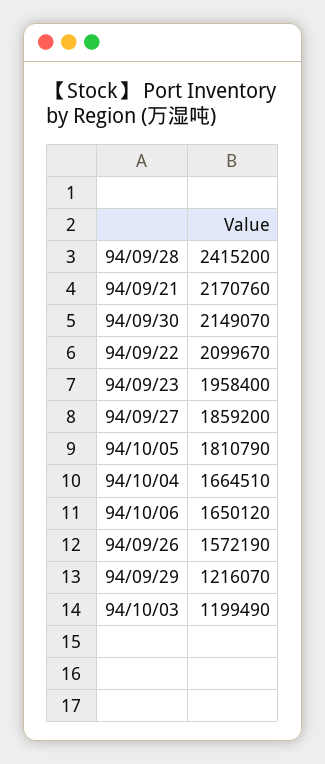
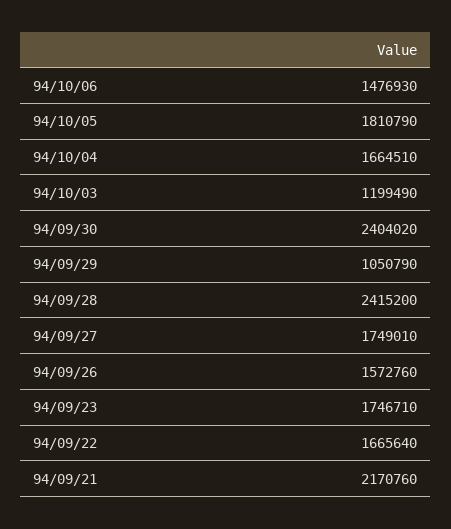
  {
    "94/09/28": 2415200,
    "94/09/21": 2170760,
-   "94/09/30": 2149070,
+   "94/09/30": 2404020,
-   "94/09/22": 2099670,
+   "94/09/22": 1665640,
-   "94/09/23": 1958400,
+   "94/09/23": 1746710,
-   "94/09/27": 1859200,
+   "94/09/27": 1749010,
    "94/10/05": 1810790,
    "94/10/04": 1664510,
-   "94/10/06": 1650120,
+   "94/10/06": 1476930,
-   "94/09/26": 1572190,
+   "94/09/26": 1572760,
-   "94/09/29": 1216070,
+   "94/09/29": 1050790,
    "94/10/03": 1199490
  }

